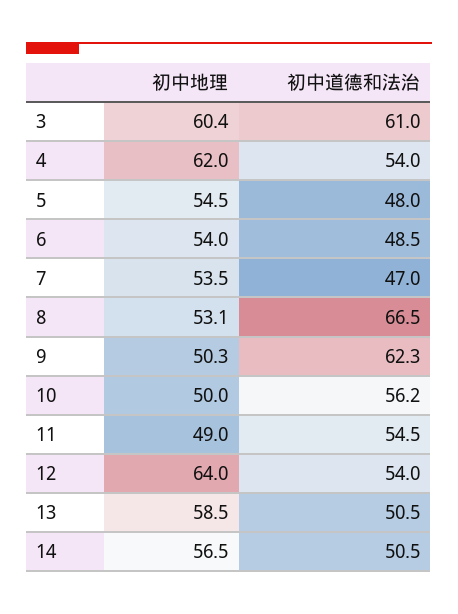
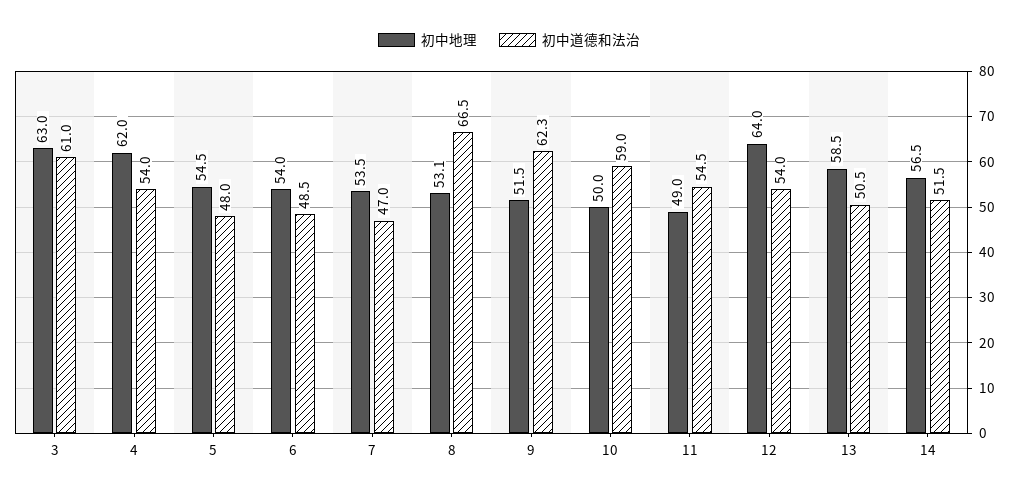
  {
    "初中地理": {
-     "3": 60.4,
+     "3": 63,
      "4": 62,
      "5": 54.5,
      "6": 54,
      "7": 53.5,
      "8": 53.1,
-     "9": 50.3,
+     "9": 51.5,
      "10": 50,
      "11": 49,
      "12": 64,
      "13": 58.5,
      "14": 56.5
    },
    "初中道德和法治": {
      "3": 61,
      "4": 54,
      "5": 48,
      "6": 48.5,
      "7": 47,
      "8": 66.5,
      "9": 62.3,
-     "10": 56.2,
+     "10": 59,
      "11": 54.5,
      "12": 54,
      "13": 50.5,
-     "14": 50.5
+     "14": 51.5
    }
  }

